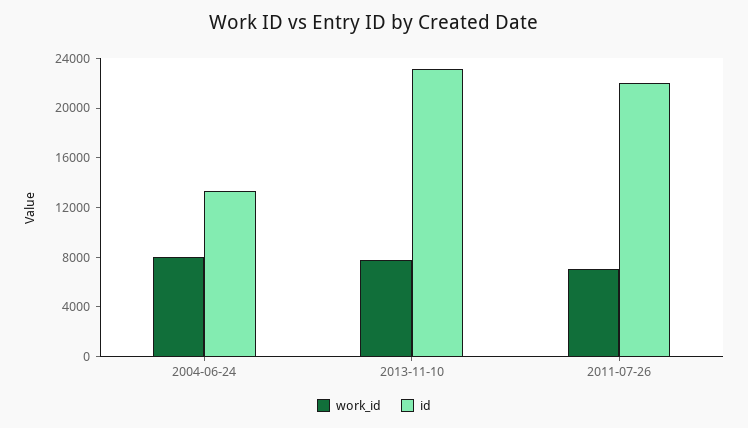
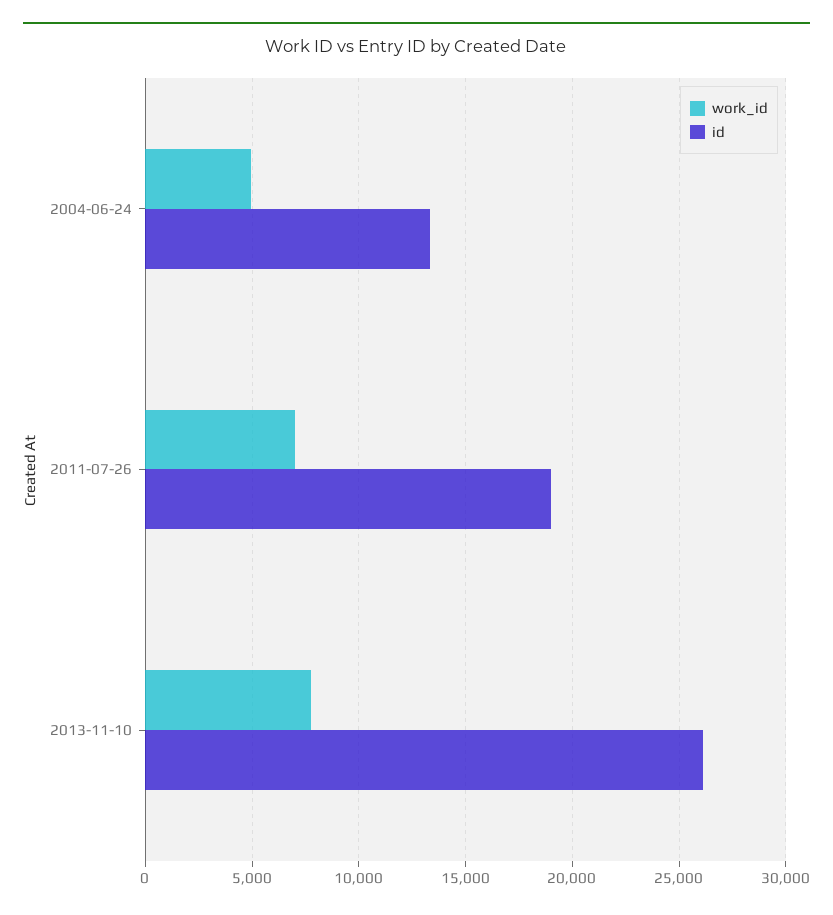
  {
    "work_id": {
-     "2004-06-24": 8000,
+     "2004-06-24": 5000,
      "2013-11-10": 8000,
      "2011-07-26": 7000
    },
    "id": {
      "2004-06-24": 13500,
-     "2013-11-10": 23000,
+     "2013-11-10": 26000,
-     "2011-07-26": 22000
+     "2011-07-26": 19000
    }
  }

